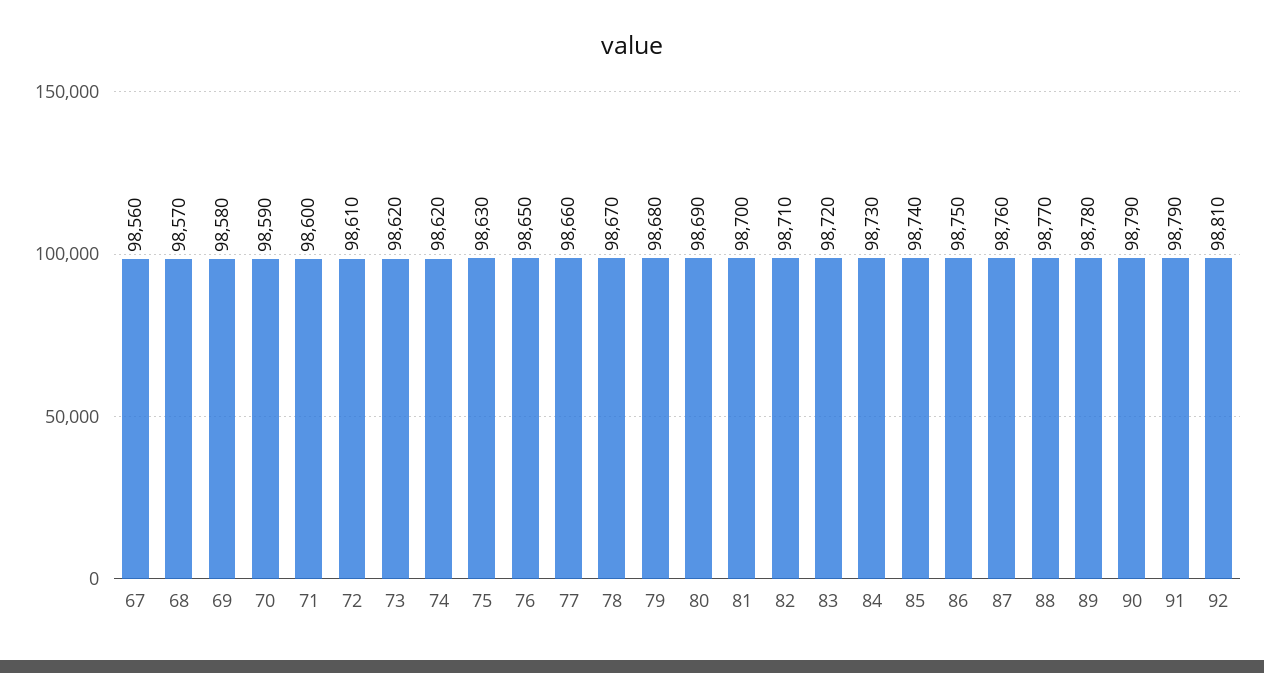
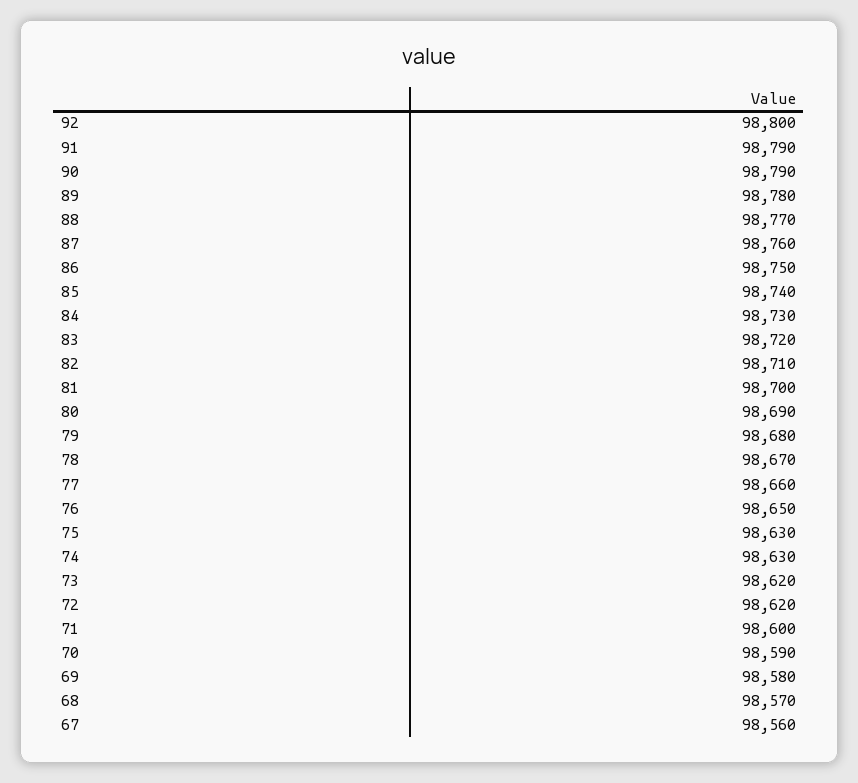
  {
    "67": 98560,
    "68": 98570,
    "69": 98580,
    "70": 98590,
    "71": 98600,
-   "72": 98610,
+   "72": 98620,
    "73": 98620,
-   "74": 98620,
+   "74": 98630,
    "75": 98630,
    "76": 98650,
    "77": 98660,
    "78": 98670,
    "79": 98680,
    "80": 98690,
    "81": 98700,
    "82": 98710,
    "83": 98720,
    "84": 98730,
    "85": 98740,
    "86": 98750,
    "87": 98760,
    "88": 98770,
    "89": 98780,
    "90": 98790,
    "91": 98790,
-   "92": 98810
+   "92": 98800
  }

